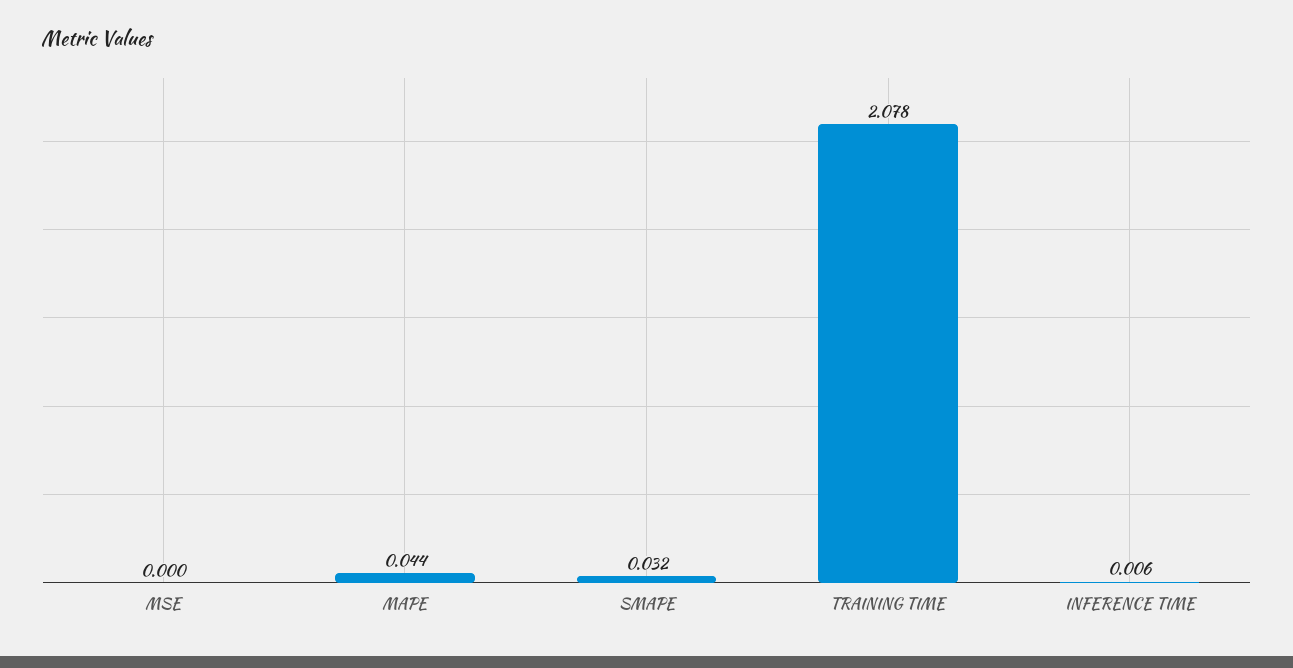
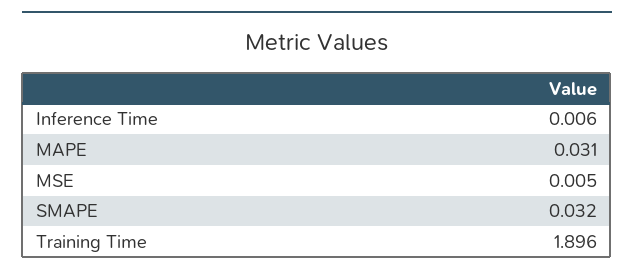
  {
-   "MSE": 0,
+   "MSE": 0.005,
-   "MAPE": 0.044,
+   "MAPE": 0.031,
    "SMAPE": 0.032,
-   "TRAINING TIME": 2.078,
+   "TRAINING TIME": 1.896,
    "INFERENCE TIME": 0.006
  }

